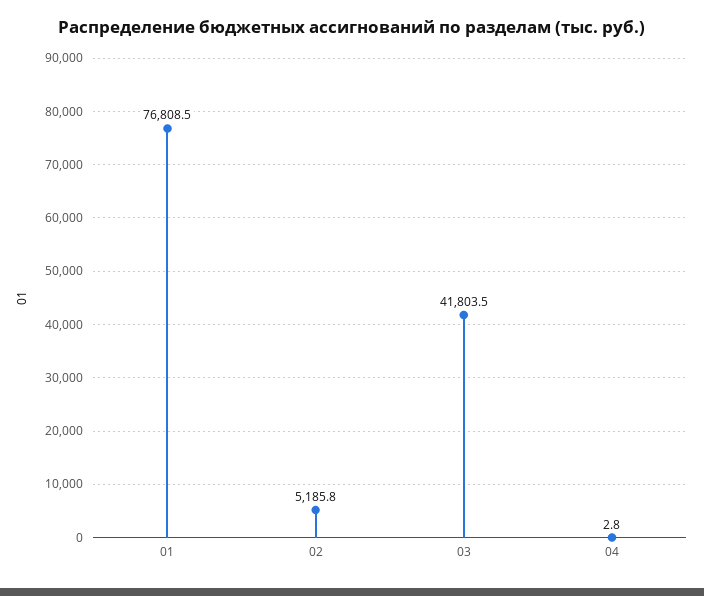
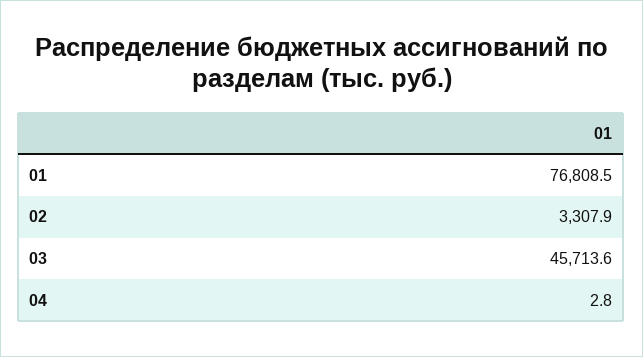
  {
    "01": 76808.5,
-   "02": 5185.8,
+   "02": 3307.9,
-   "03": 41803.5,
+   "03": 45713.6,
    "04": 2.8
  }

